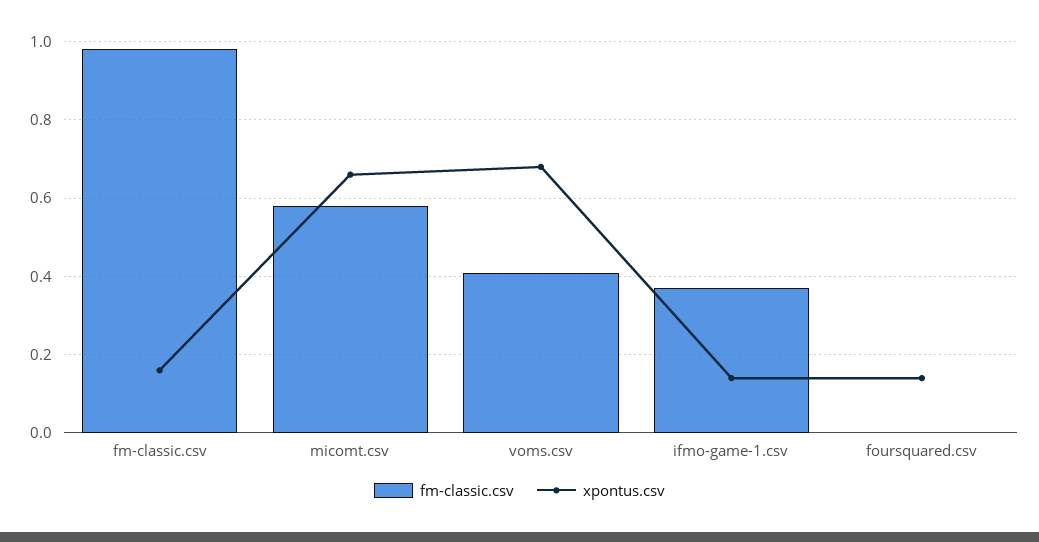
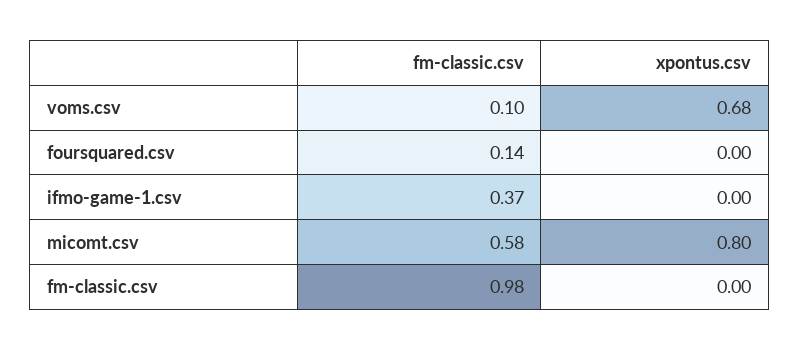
  {
    "fm-classic.csv": {
      "fm-classic.csv": 0.98,
      "micomt.csv": 0.58,
-     "voms.csv": 0.4,
+     "voms.csv": 0.1,
      "ifmo-game-1.csv": 0.37,
-     "foursquared.csv": 0
+     "foursquared.csv": 0.14
    },
    "xpontus.csv": {
-     "fm-classic.csv": 0.15,
+     "fm-classic.csv": 0,
-     "micomt.csv": 0.65,
+     "micomt.csv": 0.8,
      "voms.csv": 0.68,
-     "ifmo-game-1.csv": 0.15,
+     "ifmo-game-1.csv": 0,
-     "foursquared.csv": 0.15
+     "foursquared.csv": 0
    }
  }

